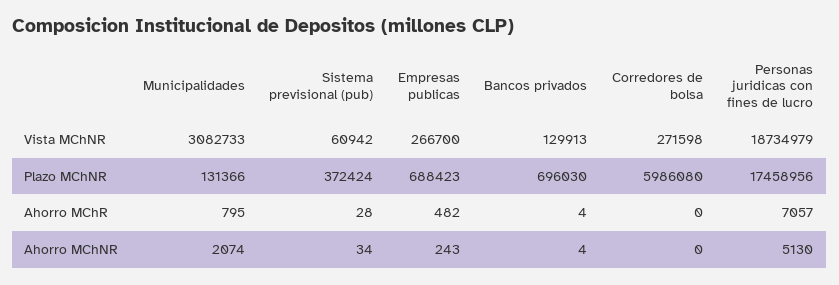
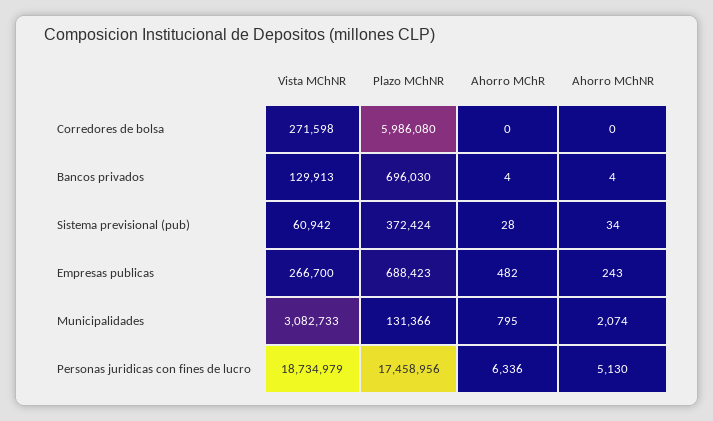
  {
    "Municipalidades": {
      "Vista MChNR": 3082733,
      "Plazo MChNR": 131366,
      "Ahorro MChR": 795,
      "Ahorro MChNR": 2074
    },
    "Sistema previsional (pub)": {
      "Vista MChNR": 60942,
      "Plazo MChNR": 372424,
      "Ahorro MChR": 28,
      "Ahorro MChNR": 34
    },
    "Empresas publicas": {
      "Vista MChNR": 266700,
      "Plazo MChNR": 688423,
      "Ahorro MChR": 482,
      "Ahorro MChNR": 243
    },
    "Bancos privados": {
      "Vista MChNR": 129913,
      "Plazo MChNR": 696030,
      "Ahorro MChR": 4,
      "Ahorro MChNR": 4
    },
    "Corredores de bolsa": {
      "Vista MChNR": 271598,
      "Plazo MChNR": 5986080,
      "Ahorro MChR": 0,
      "Ahorro MChNR": 0
    },
    "Personas juridicas con fines de lucro": {
      "Vista MChNR": 18734979,
      "Plazo MChNR": 17458956,
-     "Ahorro MChR": 7057,
+     "Ahorro MChR": 6336,
      "Ahorro MChNR": 5130
    }
  }

